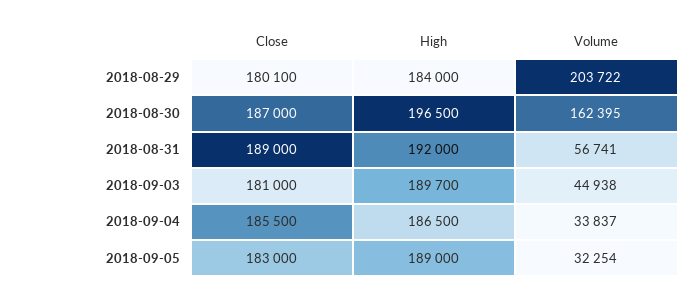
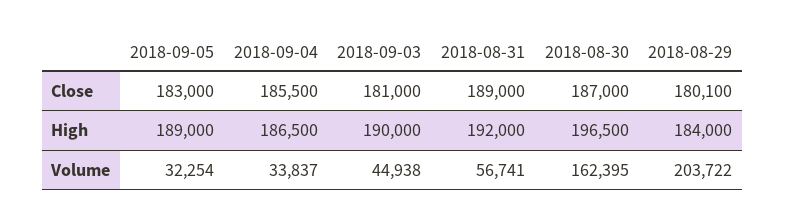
  {
    "Close": {
      "2018-08-29": 180100,
      "2018-08-30": 187000,
      "2018-08-31": 189000,
      "2018-09-03": 181000,
      "2018-09-04": 185500,
      "2018-09-05": 183000
    },
    "High": {
      "2018-08-29": 184000,
      "2018-08-30": 196500,
      "2018-08-31": 192000,
-     "2018-09-03": 189700,
+     "2018-09-03": 190000,
      "2018-09-04": 186500,
      "2018-09-05": 189000
    },
    "Volume": {
      "2018-08-29": 203722,
      "2018-08-30": 162395,
      "2018-08-31": 56741,
      "2018-09-03": 44938,
      "2018-09-04": 33837,
      "2018-09-05": 32254
    }
  }

